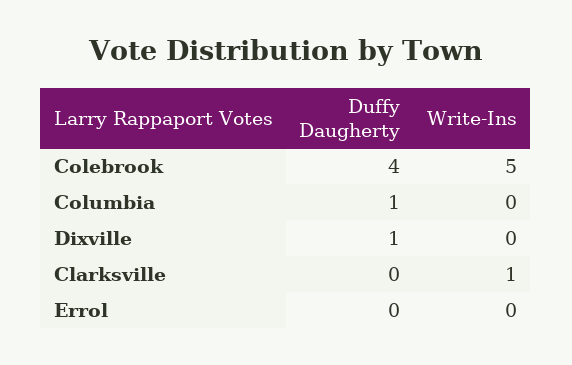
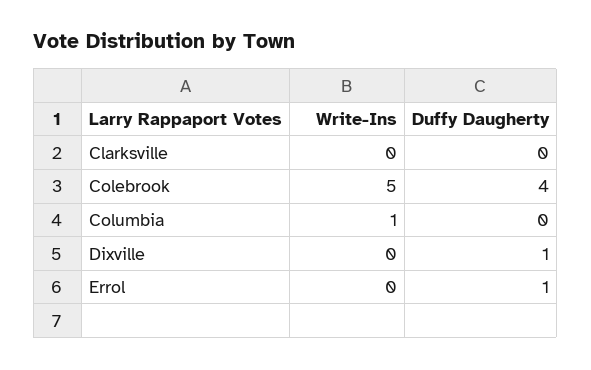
  {
    "Duffy Daugherty": {
      "Colebrook": 4,
-     "Columbia": 1,
+     "Columbia": 0,
      "Dixville": 1,
      "Clarksville": 0,
-     "Errol": 0
+     "Errol": 1
    },
    "Write-Ins": {
      "Colebrook": 5,
-     "Columbia": 0,
+     "Columbia": 1,
      "Dixville": 0,
-     "Clarksville": 1,
+     "Clarksville": 0,
      "Errol": 0
    }
  }

